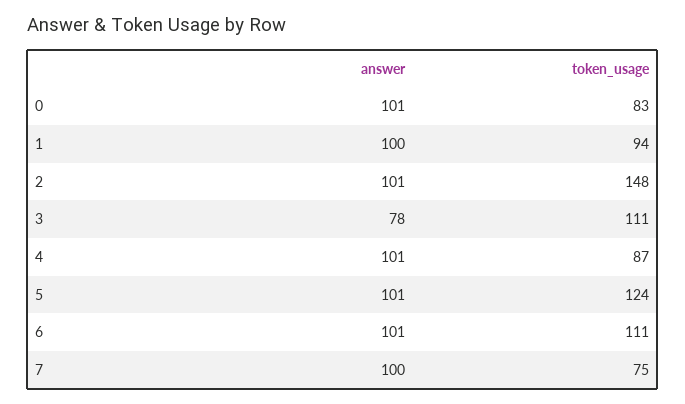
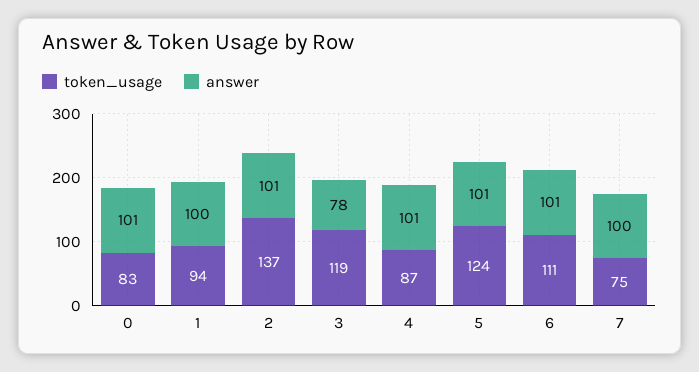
  {
    "answer": {
      "0": 101,
      "1": 100,
      "2": 101,
      "3": 78,
      "4": 101,
      "5": 101,
      "6": 101,
      "7": 100
    },
    "token_usage": {
      "0": 83,
      "1": 94,
-     "2": 148,
+     "2": 137,
-     "3": 111,
+     "3": 119,
      "4": 87,
      "5": 124,
      "6": 111,
      "7": 75
    }
  }

